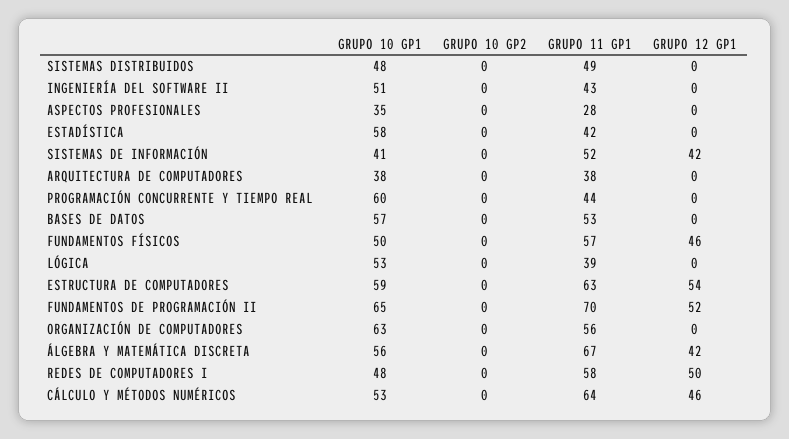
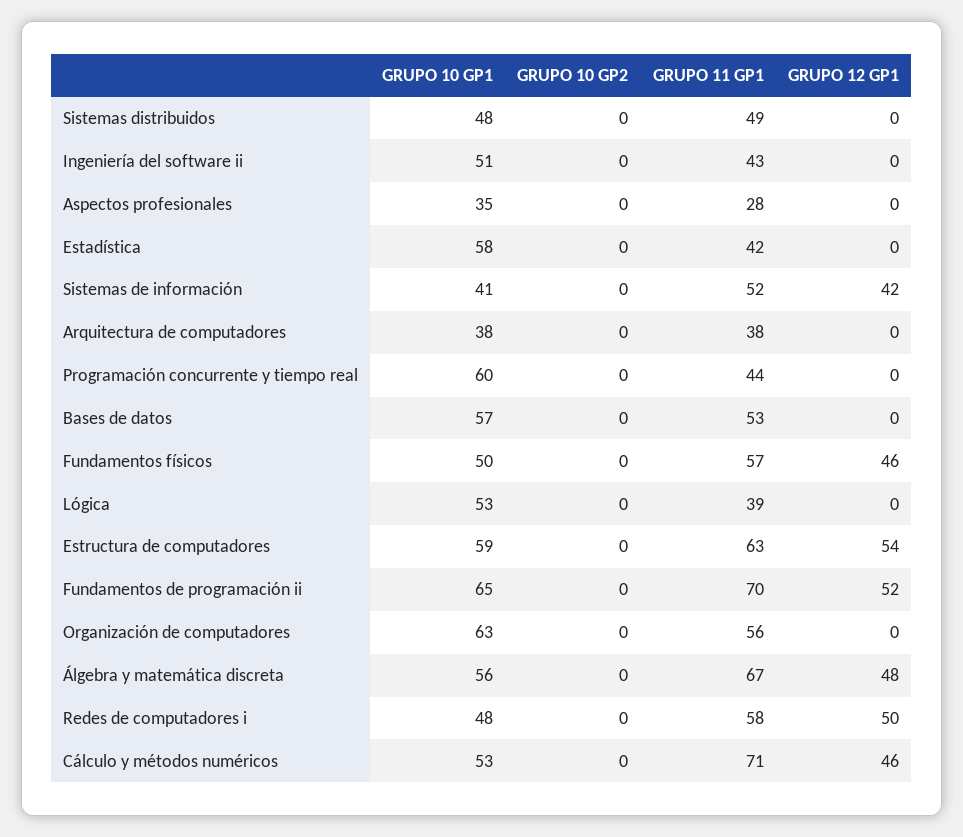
  {
    "GRUPO 10 GP1": {
      "SISTEMAS DISTRIBUIDOS": 48,
      "INGENIERÍA DEL SOFTWARE II": 51,
      "ASPECTOS PROFESIONALES": 35,
      "ESTADÍSTICA": 58,
      "SISTEMAS DE INFORMACIÓN": 41,
      "ARQUITECTURA DE COMPUTADORES": 38,
      "PROGRAMACIÓN CONCURRENTE Y TIEMPO REAL": 60,
      "BASES DE DATOS": 57,
      "FUNDAMENTOS FÍSICOS": 50,
      "LÓGICA": 53,
      "ESTRUCTURA DE COMPUTADORES": 59,
      "FUNDAMENTOS DE PROGRAMACIÓN II": 65,
      "ORGANIZACIÓN DE COMPUTADORES": 63,
      "ÁLGEBRA Y MATEMÁTICA DISCRETA": 56,
      "REDES DE COMPUTADORES I": 48,
      "CÁLCULO Y MÉTODOS NUMÉRICOS": 53
    },
    "GRUPO 10 GP2": {
      "SISTEMAS DISTRIBUIDOS": 0,
      "INGENIERÍA DEL SOFTWARE II": 0,
      "ASPECTOS PROFESIONALES": 0,
      "ESTADÍSTICA": 0,
      "SISTEMAS DE INFORMACIÓN": 0,
      "ARQUITECTURA DE COMPUTADORES": 0,
      "PROGRAMACIÓN CONCURRENTE Y TIEMPO REAL": 0,
      "BASES DE DATOS": 0,
      "FUNDAMENTOS FÍSICOS": 0,
      "LÓGICA": 0,
      "ESTRUCTURA DE COMPUTADORES": 0,
      "FUNDAMENTOS DE PROGRAMACIÓN II": 0,
      "ORGANIZACIÓN DE COMPUTADORES": 0,
      "ÁLGEBRA Y MATEMÁTICA DISCRETA": 0,
      "REDES DE COMPUTADORES I": 0,
      "CÁLCULO Y MÉTODOS NUMÉRICOS": 0
    },
    "GRUPO 11 GP1": {
      "SISTEMAS DISTRIBUIDOS": 49,
      "INGENIERÍA DEL SOFTWARE II": 43,
      "ASPECTOS PROFESIONALES": 28,
      "ESTADÍSTICA": 42,
      "SISTEMAS DE INFORMACIÓN": 52,
      "ARQUITECTURA DE COMPUTADORES": 38,
      "PROGRAMACIÓN CONCURRENTE Y TIEMPO REAL": 44,
      "BASES DE DATOS": 53,
      "FUNDAMENTOS FÍSICOS": 57,
      "LÓGICA": 39,
      "ESTRUCTURA DE COMPUTADORES": 63,
      "FUNDAMENTOS DE PROGRAMACIÓN II": 70,
      "ORGANIZACIÓN DE COMPUTADORES": 56,
      "ÁLGEBRA Y MATEMÁTICA DISCRETA": 67,
      "REDES DE COMPUTADORES I": 58,
-     "CÁLCULO Y MÉTODOS NUMÉRICOS": 64
+     "CÁLCULO Y MÉTODOS NUMÉRICOS": 71
    },
    "GRUPO 12 GP1": {
      "SISTEMAS DISTRIBUIDOS": 0,
      "INGENIERÍA DEL SOFTWARE II": 0,
      "ASPECTOS PROFESIONALES": 0,
      "ESTADÍSTICA": 0,
      "SISTEMAS DE INFORMACIÓN": 42,
      "ARQUITECTURA DE COMPUTADORES": 0,
      "PROGRAMACIÓN CONCURRENTE Y TIEMPO REAL": 0,
      "BASES DE DATOS": 0,
      "FUNDAMENTOS FÍSICOS": 46,
      "LÓGICA": 0,
      "ESTRUCTURA DE COMPUTADORES": 54,
      "FUNDAMENTOS DE PROGRAMACIÓN II": 52,
      "ORGANIZACIÓN DE COMPUTADORES": 0,
-     "ÁLGEBRA Y MATEMÁTICA DISCRETA": 42,
+     "ÁLGEBRA Y MATEMÁTICA DISCRETA": 48,
      "REDES DE COMPUTADORES I": 50,
      "CÁLCULO Y MÉTODOS NUMÉRICOS": 46
    }
  }

